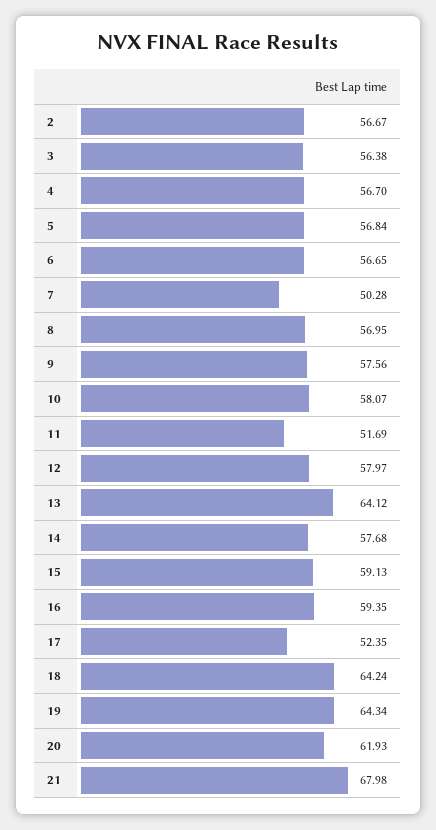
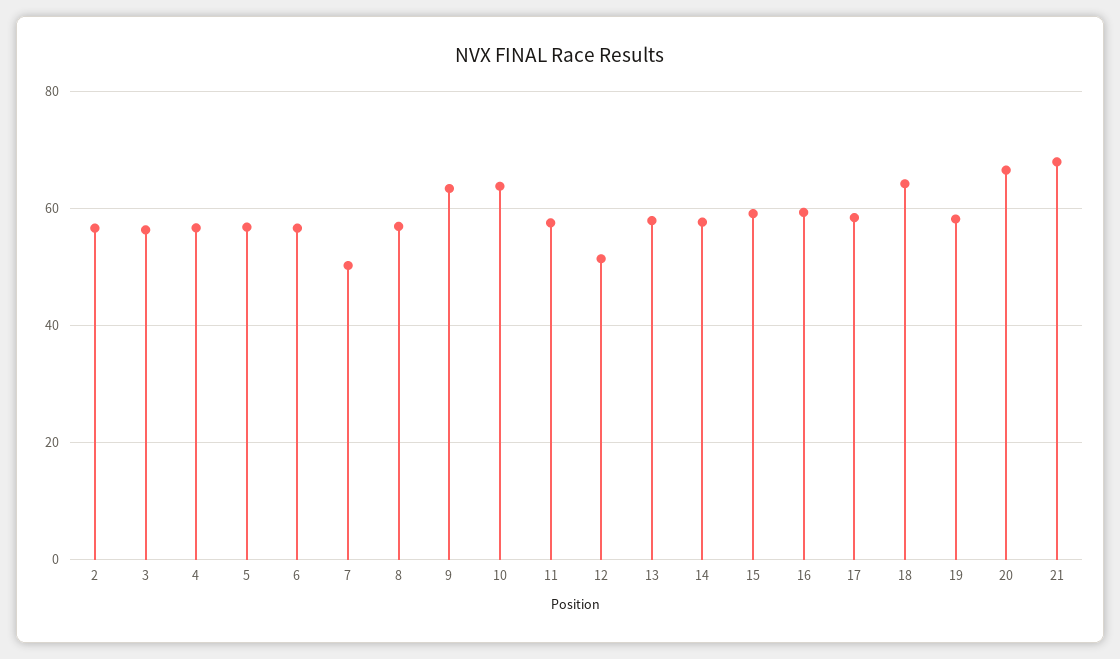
  {
    "2": 56.67,
    "3": 56.38,
    "4": 56.7,
    "5": 56.84,
    "6": 56.65,
    "7": 50.28,
    "8": 56.95,
-   "9": 57.56,
+   "9": 64,
-   "10": 58.07,
+   "10": 64,
-   "11": 51.69,
+   "11": 58,
-   "12": 57.97,
+   "12": 52,
-   "13": 64.12,
+   "13": 58,
    "14": 57.68,
    "15": 59.13,
    "16": 59.35,
-   "17": 52.35,
+   "17": 58,
    "18": 64.24,
-   "19": 64.34,
+   "19": 58,
-   "20": 61.93,
+   "20": 66,
    "21": 67.98
  }

